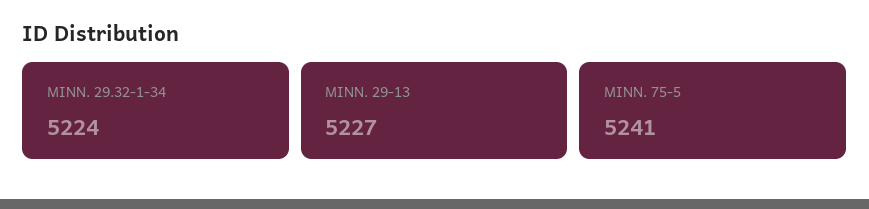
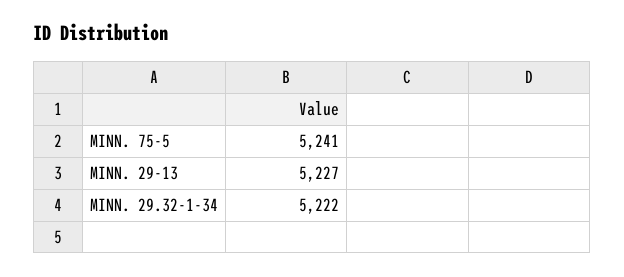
  {
-   "MINN. 29.32-1-34": 5224,
+   "MINN. 29.32-1-34": 5222,
    "MINN. 29-13": 5227,
    "MINN. 75-5": 5241
  }

